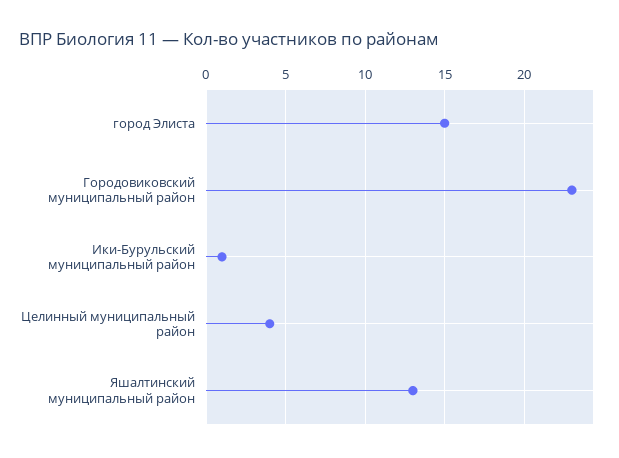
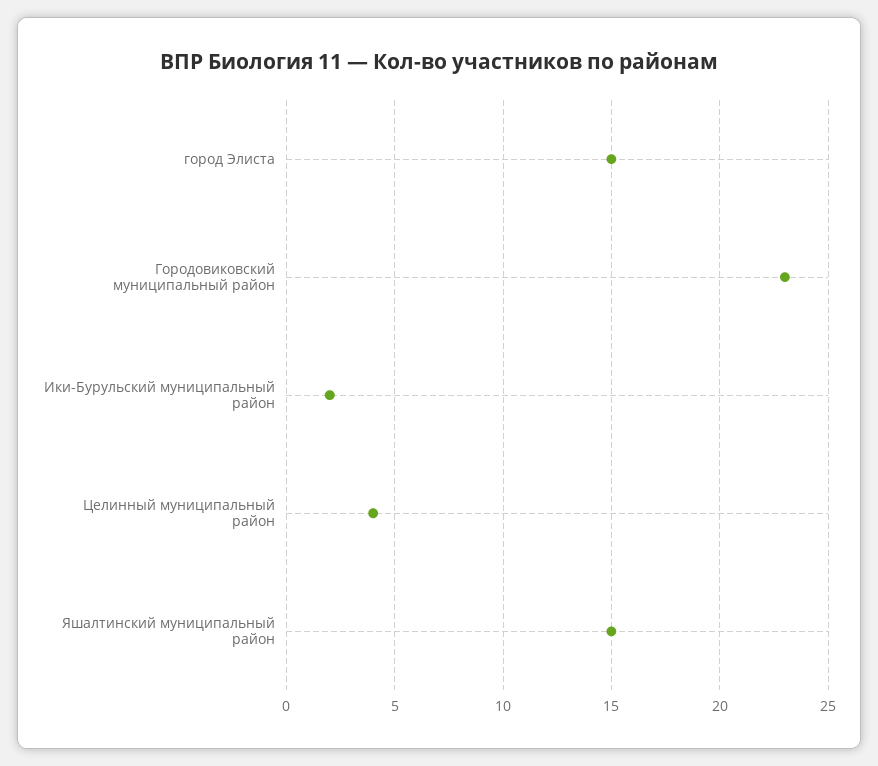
  {
    "город Элиста": 15,
    "Городовиковский муниципальный район": 23,
-   "Ики-Бурульский муниципальный район": 1,
+   "Ики-Бурульский муниципальный район": 2,
    "Целинный муниципальный район": 4,
-   "Яшалтинский муниципальный район": 13
+   "Яшалтинский муниципальный район": 15
  }

